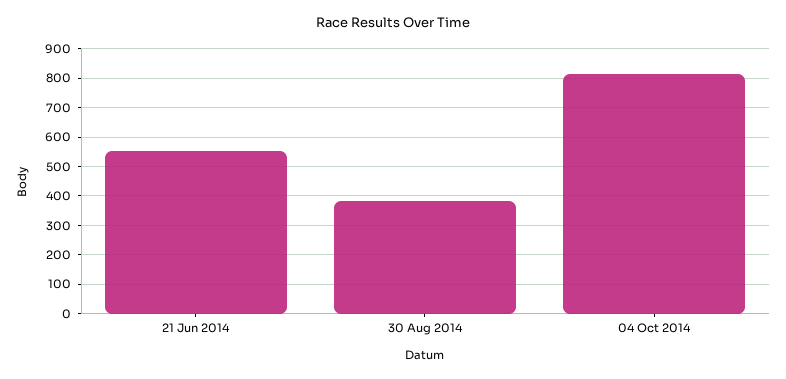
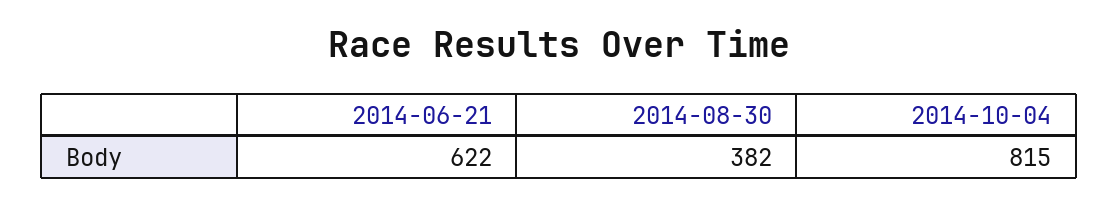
  {
-   "21 Jun 2014": 550,
+   "21 Jun 2014": 622,
    "30 Aug 2014": 382,
    "04 Oct 2014": 815
  }

